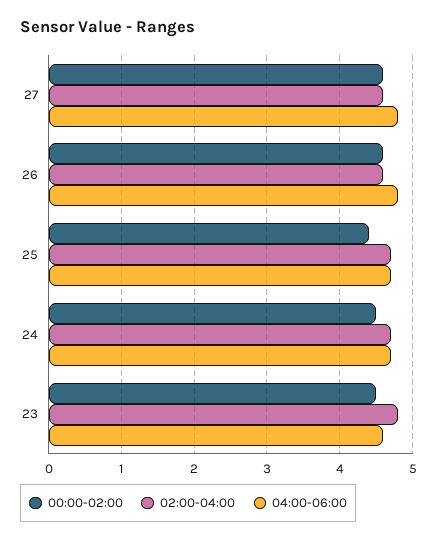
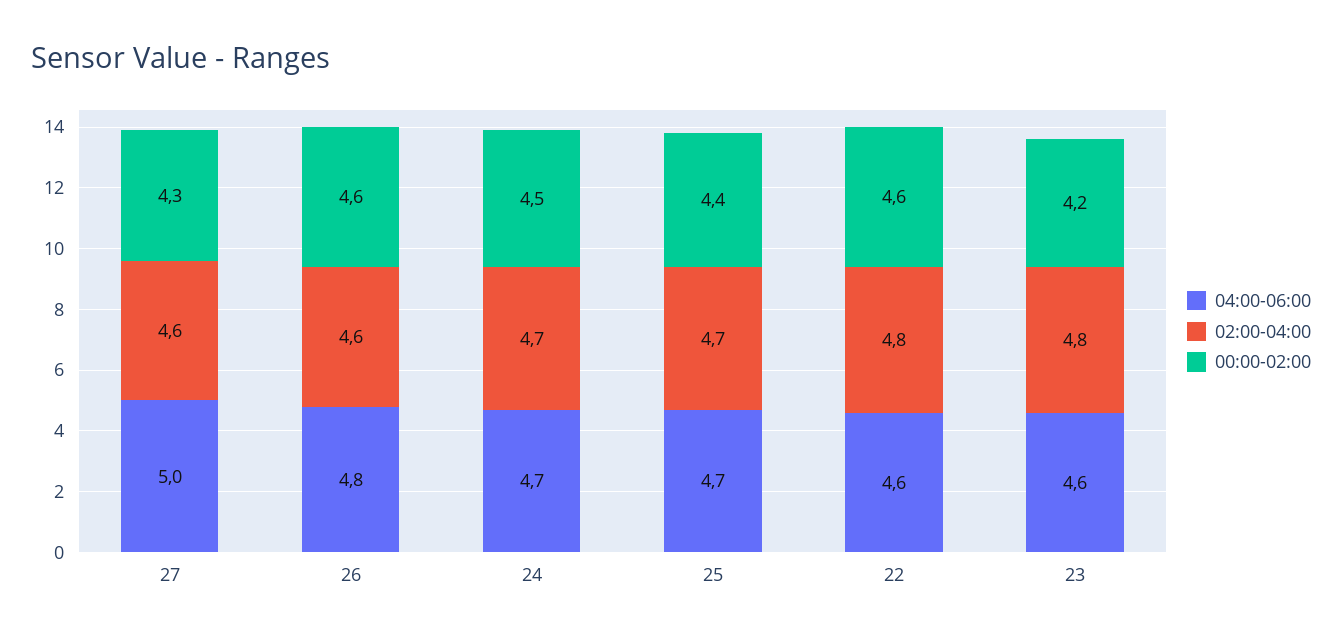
  {
    "00:00-02:00": {
-     "27": 4.6,
+     "27": 4.3,
      "26": 4.6,
      "25": 4.4,
      "24": 4.5,
-     "23": 4.5
+     "23": 4.2,
+     "22": 4.6
    },
    "02:00-04:00": {
      "27": 4.6,
      "26": 4.6,
      "25": 4.7,
      "24": 4.7,
-     "23": 4.8
+     "23": 4.8,
+     "22": 4.8
    },
    "04:00-06:00": {
-     "27": 4.8,
+     "27": 5,
      "26": 4.8,
      "25": 4.7,
      "24": 4.7,
-     "23": 4.6
+     "23": 4.6,
+     "22": 4.6
    }
  }

